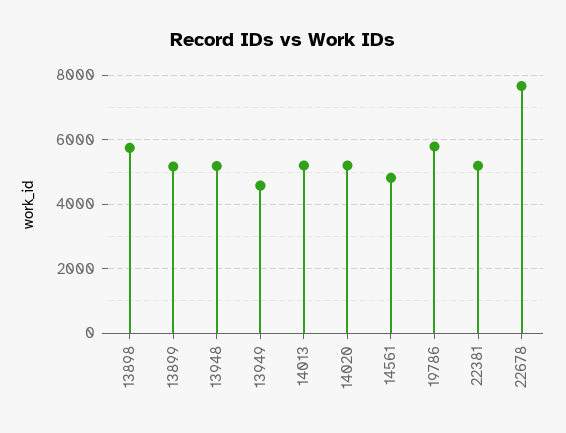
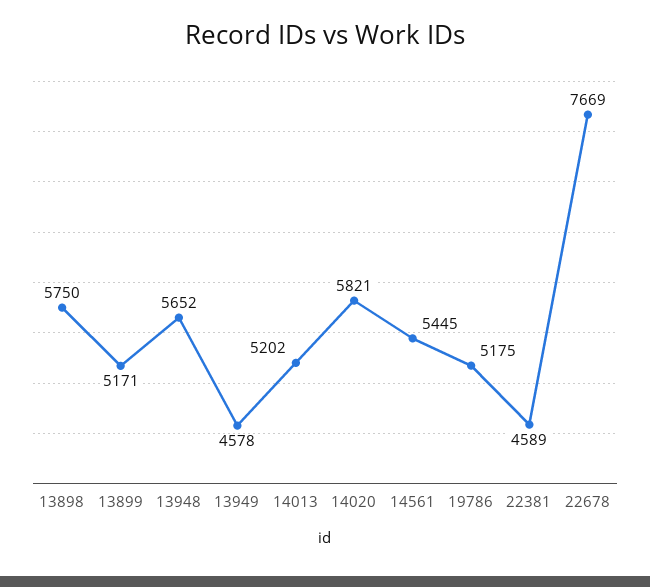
  {
    "13898": 5750,
    "13899": 5171,
-   "13948": 5200,
+   "13948": 5652,
    "13949": 4578,
    "14013": 5202,
-   "14020": 5200,
+   "14020": 5821,
-   "14561": 4800,
+   "14561": 5445,
-   "19786": 5800,
+   "19786": 5175,
-   "22381": 5200,
+   "22381": 4589,
    "22678": 7669
  }

